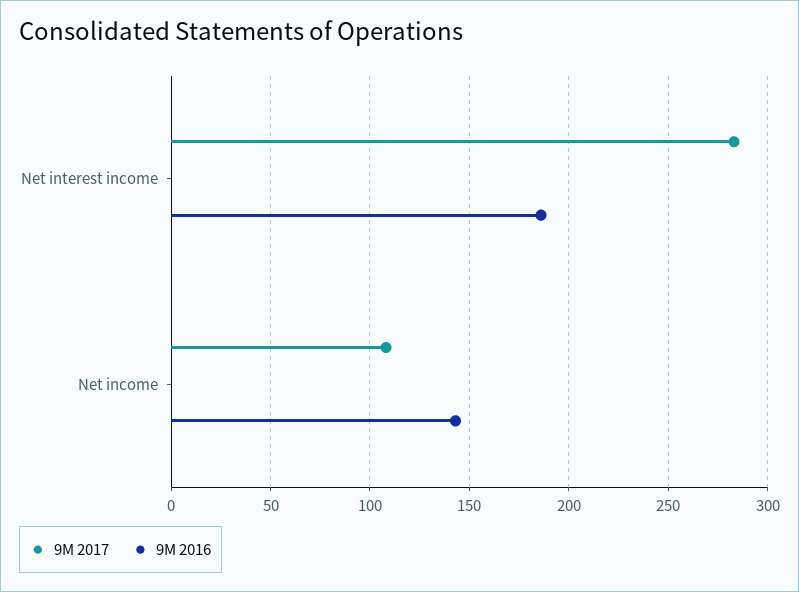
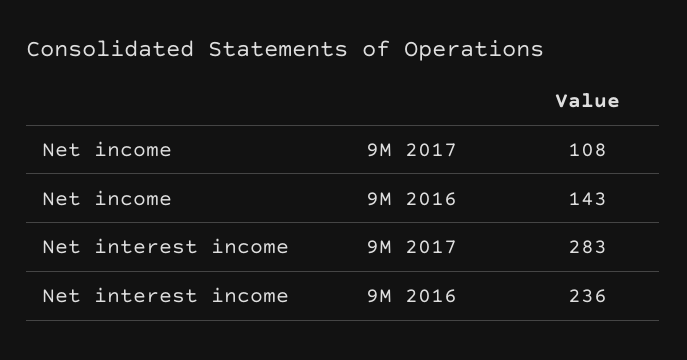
  {
    "9M 2017": {
      "Net interest income": 283,
      "Net income": 108
    },
    "9M 2016": {
-     "Net interest income": 185,
+     "Net interest income": 236,
      "Net income": 143
    }
  }

